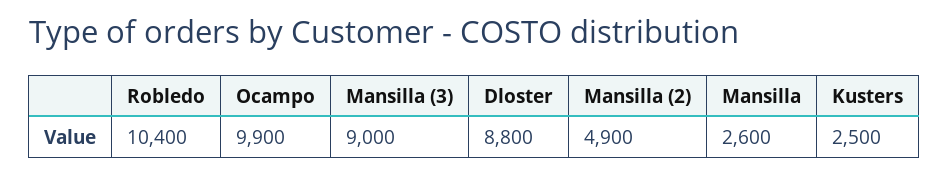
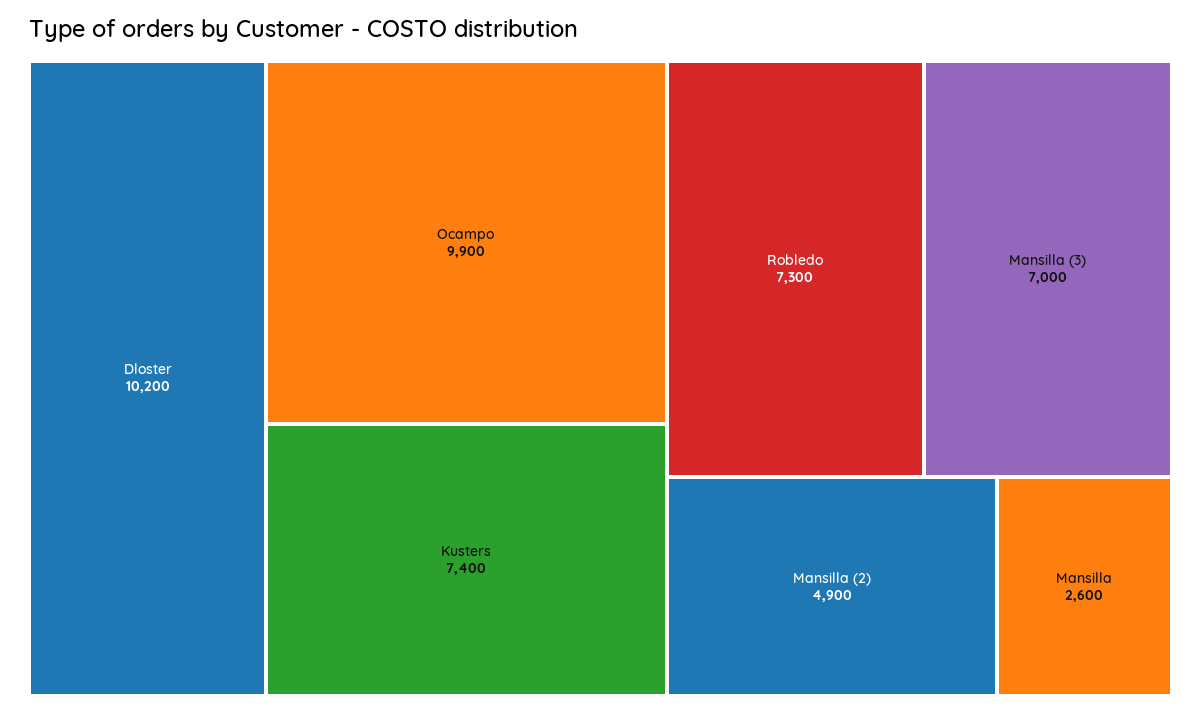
  {
-   "Robledo": 10400,
+   "Robledo": 7300,
    "Ocampo": 9900,
-   "Mansilla (3)": 9000,
+   "Mansilla (3)": 7000,
-   "Dloster": 8800,
+   "Dloster": 10200,
    "Mansilla (2)": 4900,
    "Mansilla": 2600,
-   "Kusters": 2500
+   "Kusters": 7400
  }

